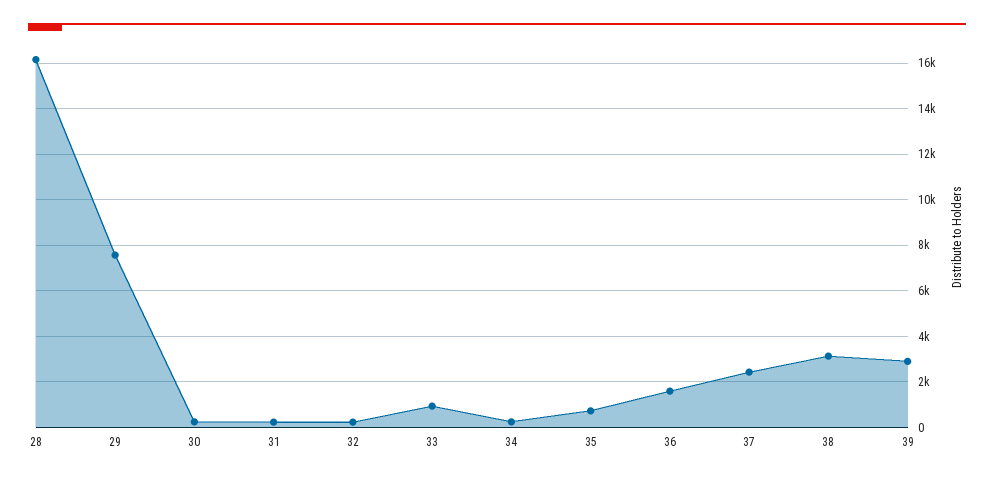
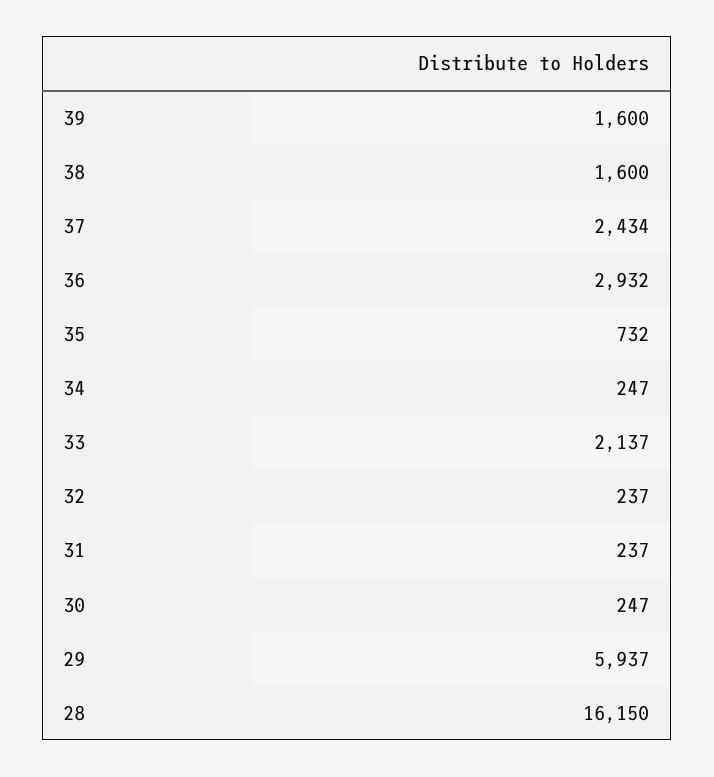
  {
    "28": 16150,
-   "29": 7500,
+   "29": 5937,
    "30": 247,
    "31": 237,
    "32": 237,
-   "33": 1000,
+   "33": 2137,
    "34": 247,
    "35": 732,
-   "36": 1500,
+   "36": 2932,
    "37": 2434,
-   "38": 3000,
+   "38": 1600,
-   "39": 3000
+   "39": 1600
  }

